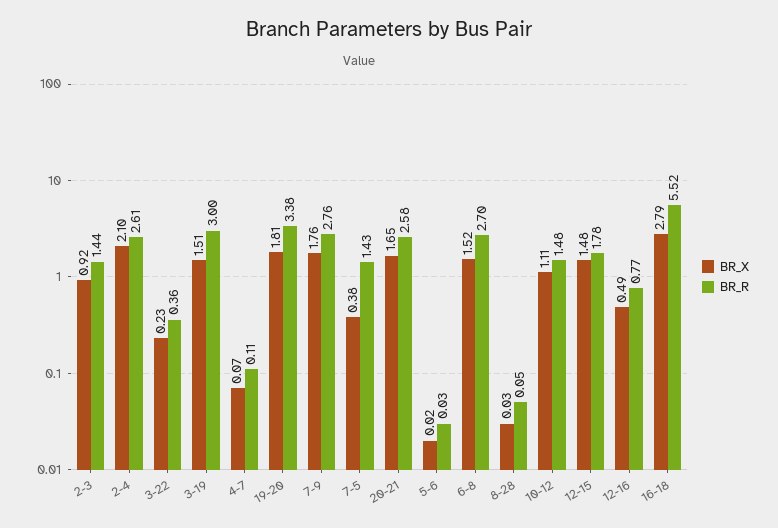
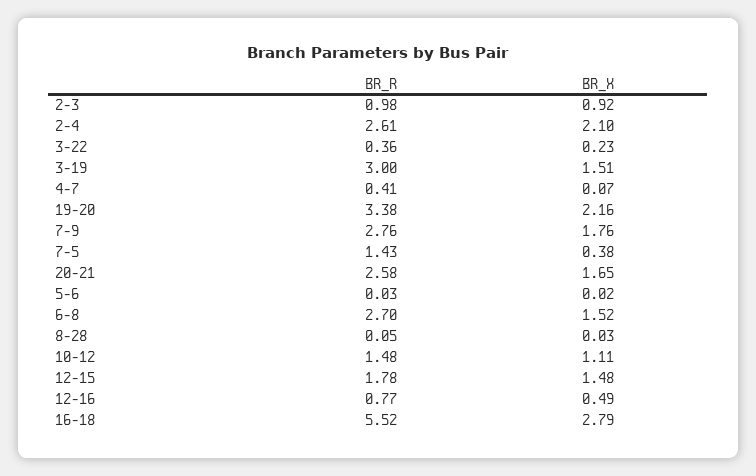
  {
    "BR_X": {
      "2-3": 0.92,
      "2-4": 2.1,
      "3-22": 0.23,
      "3-19": 1.51,
      "4-7": 0.07,
-     "19-20": 1.81,
+     "19-20": 2.16,
      "7-9": 1.76,
      "7-5": 0.38,
      "20-21": 1.65,
      "5-6": 0.02,
      "6-8": 1.52,
      "8-28": 0.03,
      "10-12": 1.11,
      "12-15": 1.48,
      "12-16": 0.49,
      "16-18": 2.79
    },
    "BR_R": {
-     "2-3": 1.44,
+     "2-3": 0.98,
      "2-4": 2.61,
      "3-22": 0.36,
      "3-19": 3,
-     "4-7": 0.11,
+     "4-7": 0.41,
      "19-20": 3.38,
      "7-9": 2.76,
      "7-5": 1.43,
      "20-21": 2.58,
      "5-6": 0.03,
      "6-8": 2.7,
      "8-28": 0.05,
      "10-12": 1.48,
      "12-15": 1.78,
      "12-16": 0.77,
      "16-18": 5.52
    }
  }

